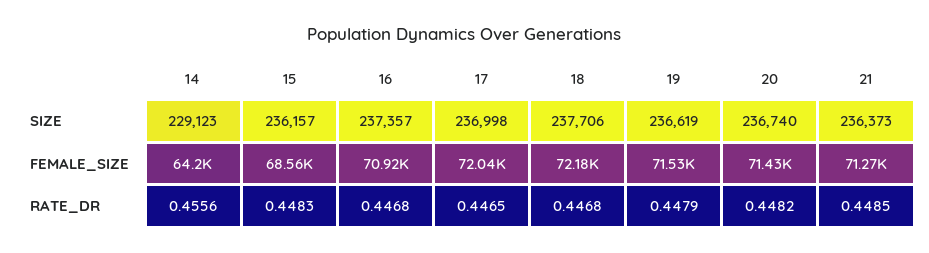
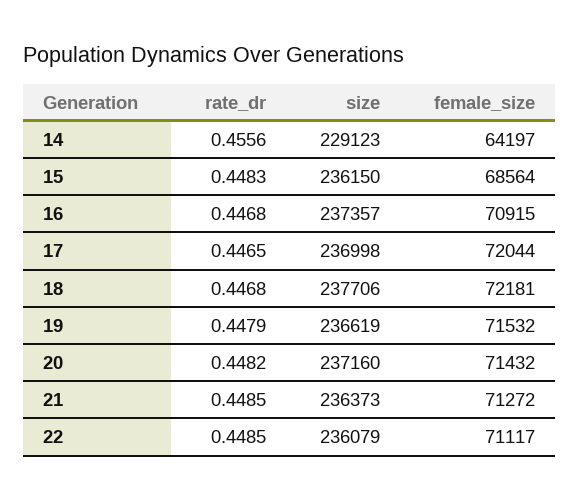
  {
    "14": {
      "SIZE": 229123,
      "FEMALE_SIZE": 64197,
      "RATE_DR": 0.4556
    },
    "15": {
-     "SIZE": 236157,
+     "SIZE": 236150,
      "FEMALE_SIZE": 68564,
      "RATE_DR": 0.4483
    },
    "16": {
      "SIZE": 237357,
      "FEMALE_SIZE": 70915,
      "RATE_DR": 0.4468
    },
    "17": {
      "SIZE": 236998,
      "FEMALE_SIZE": 72044,
      "RATE_DR": 0.4465
    },
    "18": {
      "SIZE": 237706,
      "FEMALE_SIZE": 72181,
      "RATE_DR": 0.4468
    },
    "19": {
      "SIZE": 236619,
      "FEMALE_SIZE": 71532,
      "RATE_DR": 0.4479
    },
    "20": {
-     "SIZE": 236740,
+     "SIZE": 237160,
      "FEMALE_SIZE": 71432,
      "RATE_DR": 0.4482
    },
    "21": {
      "SIZE": 236373,
      "FEMALE_SIZE": 71272,
      "RATE_DR": 0.4485
-   }
+   },
+   "22": {
+     "RATE_DR": 0.4485,
+     "SIZE": 236079,
+     "FEMALE_SIZE": 71117
+   }
  }

